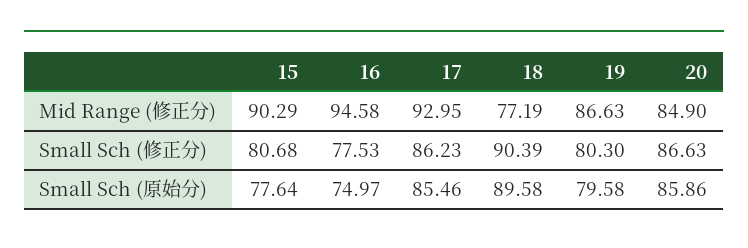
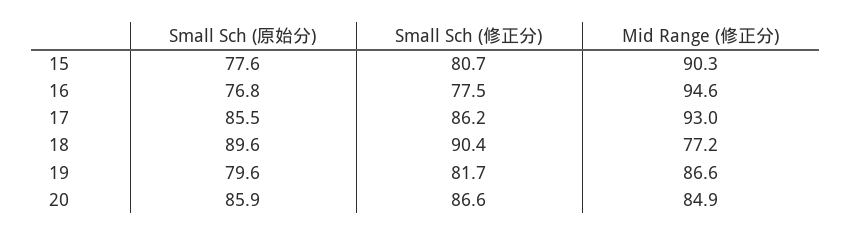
  {
    "15": {
      "Mid Range (修正分)": 90.29,
      "Small Sch (修正分)": 80.68,
      "Small Sch (原始分)": 77.64
    },
    "16": {
      "Mid Range (修正分)": 94.58,
      "Small Sch (修正分)": 77.53,
-     "Small Sch (原始分)": 74.97
+     "Small Sch (原始分)": 76.8
    },
    "17": {
      "Mid Range (修正分)": 92.95,
      "Small Sch (修正分)": 86.23,
      "Small Sch (原始分)": 85.46
    },
    "18": {
      "Mid Range (修正分)": 77.19,
      "Small Sch (修正分)": 90.39,
      "Small Sch (原始分)": 89.58
    },
    "19": {
      "Mid Range (修正分)": 86.63,
-     "Small Sch (修正分)": 80.3,
+     "Small Sch (修正分)": 81.7,
      "Small Sch (原始分)": 79.58
    },
    "20": {
      "Mid Range (修正分)": 84.9,
      "Small Sch (修正分)": 86.63,
      "Small Sch (原始分)": 85.86
    }
  }

